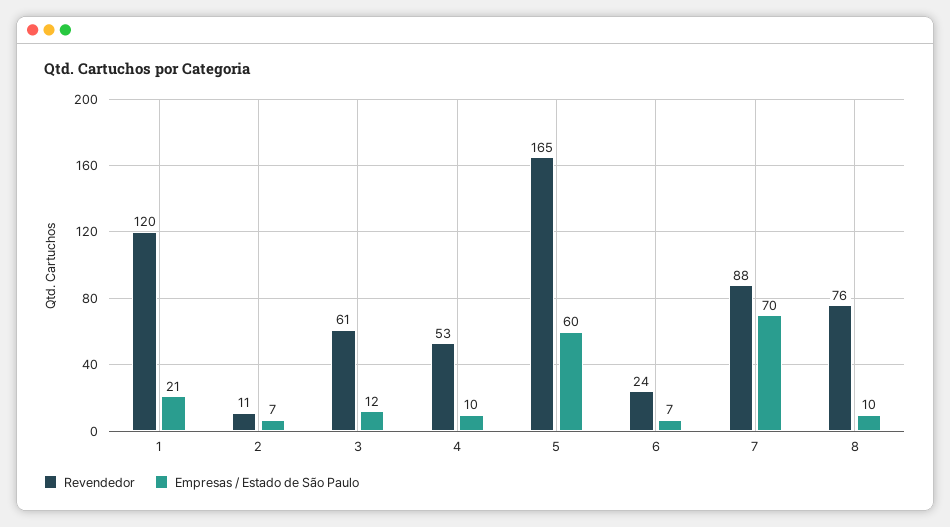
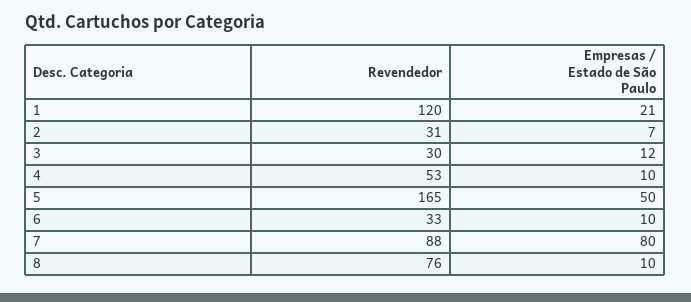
  {
    "Revendedor": {
      "1": 120,
-     "2": 11,
+     "2": 31,
-     "3": 61,
+     "3": 30,
      "4": 53,
      "5": 165,
-     "6": 24,
+     "6": 33,
      "7": 88,
      "8": 76
    },
    "Empresas / Estado de São Paulo": {
      "1": 21,
      "2": 7,
      "3": 12,
      "4": 10,
-     "5": 60,
+     "5": 50,
-     "6": 7,
+     "6": 10,
-     "7": 70,
+     "7": 80,
      "8": 10
    }
  }

